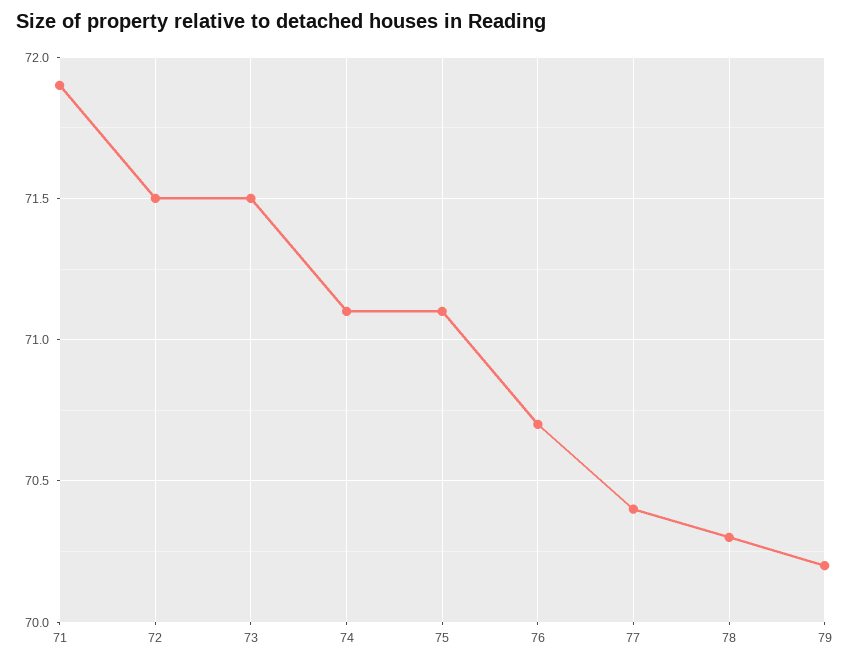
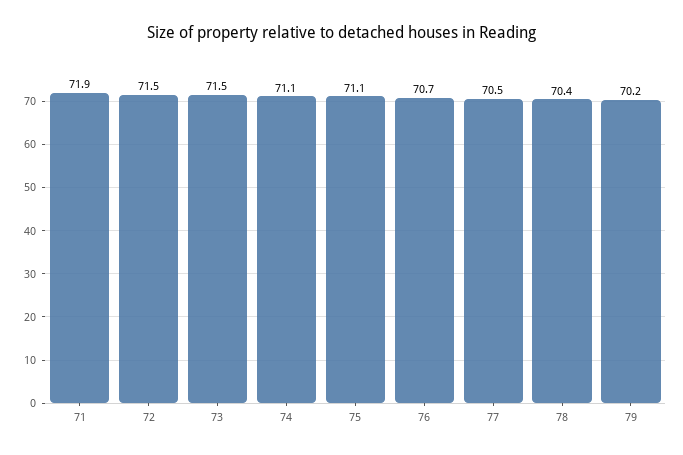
  {
    "71": 71.9,
    "72": 71.5,
    "73": 71.5,
    "74": 71.1,
    "75": 71.1,
    "76": 70.7,
-   "77": 70.4,
+   "77": 70.5,
-   "78": 70.3,
+   "78": 70.4,
    "79": 70.2
  }

